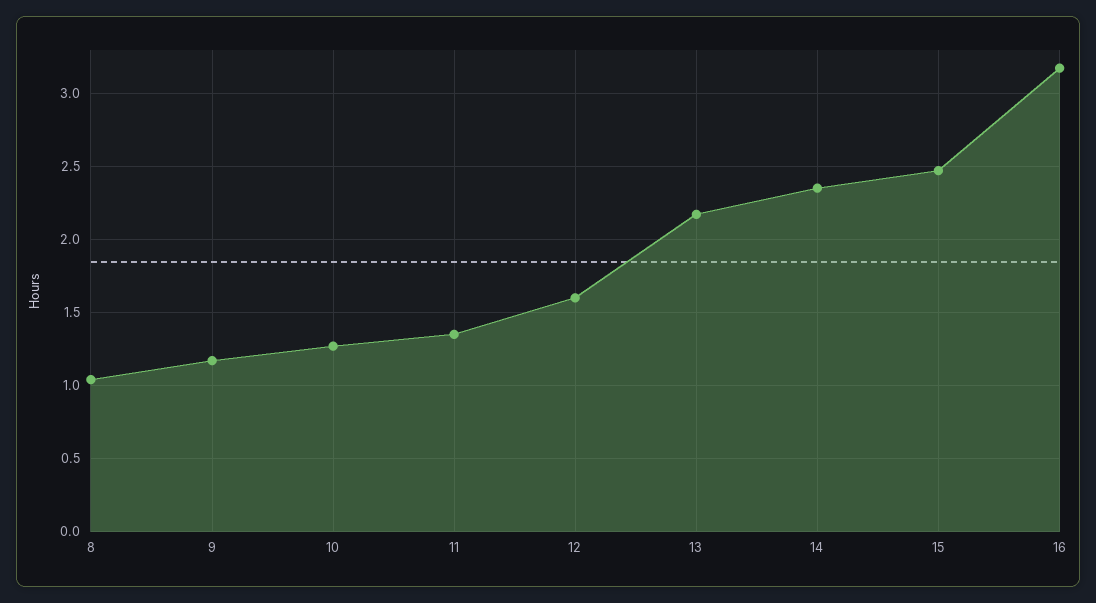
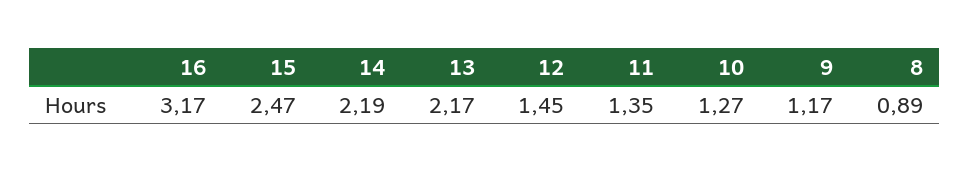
  {
-   "8": 1.05,
+   "8": 0.89,
    "9": 1.17,
    "10": 1.27,
    "11": 1.35,
-   "12": 1.6,
+   "12": 1.45,
    "13": 2.17,
-   "14": 2.35,
+   "14": 2.19,
    "15": 2.47,
    "16": 3.17
  }

